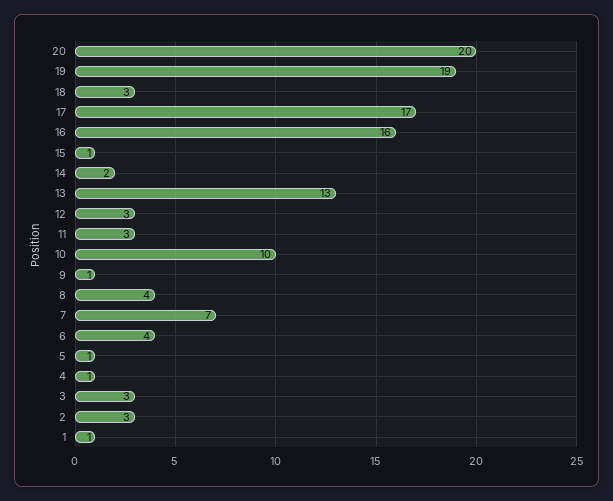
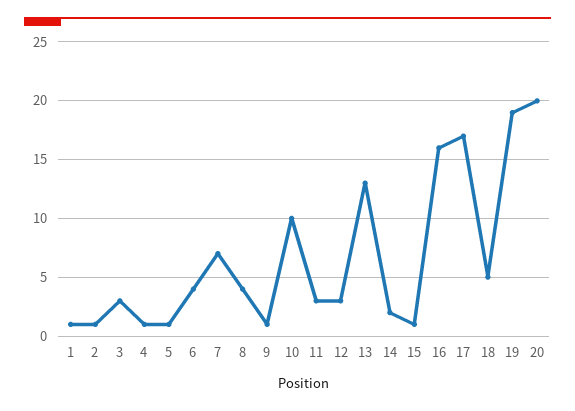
  {
    "20": 20,
    "19": 19,
-   "18": 3,
+   "18": 5,
    "17": 17,
    "16": 16,
    "15": 1,
    "14": 2,
    "13": 13,
    "12": 3,
    "11": 3,
    "10": 10,
    "9": 1,
    "8": 4,
    "7": 7,
    "6": 4,
    "5": 1,
    "4": 1,
    "3": 3,
-   "2": 3,
+   "2": 1,
    "1": 1
  }

